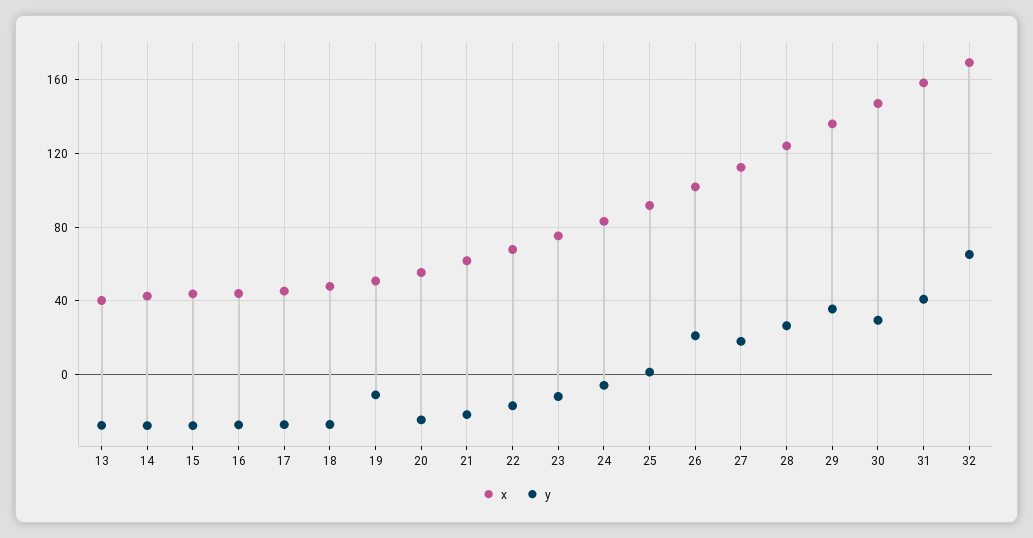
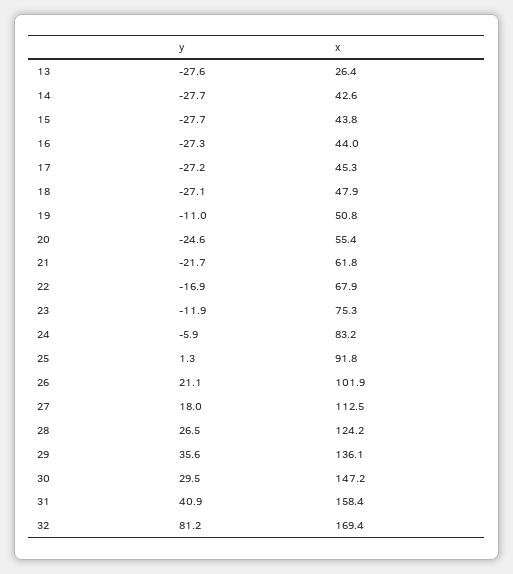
  {
    "x": {
-     "13": 40,
+     "13": 26.4,
      "14": 42.6,
      "15": 43.8,
      "16": 44,
      "17": 45.3,
      "18": 47.9,
      "19": 50.8,
      "20": 55.4,
      "21": 61.8,
      "22": 67.9,
      "23": 75.3,
      "24": 83.2,
      "25": 91.8,
      "26": 101.9,
      "27": 112.5,
      "28": 124.2,
      "29": 136.1,
      "30": 147.2,
      "31": 158.4,
      "32": 169.4
    },
    "y": {
      "13": -27.6,
      "14": -27.7,
      "15": -27.7,
      "16": -27.3,
      "17": -27.2,
      "18": -27.1,
      "19": -11,
      "20": -24.6,
      "21": -21.7,
      "22": -16.9,
      "23": -11.9,
      "24": -5.9,
      "25": 1.3,
      "26": 21.1,
      "27": 18,
      "28": 26.5,
      "29": 35.6,
      "30": 29.5,
      "31": 40.9,
-     "32": 65
+     "32": 81.2
    }
  }

